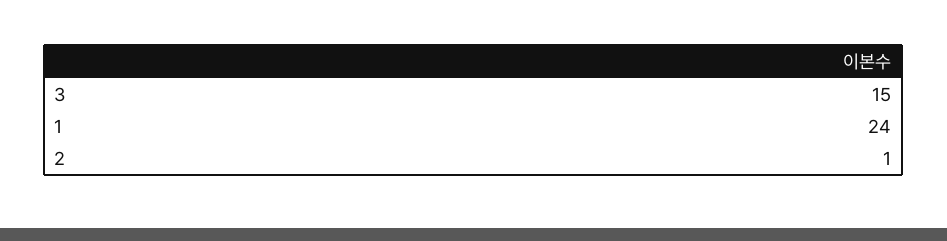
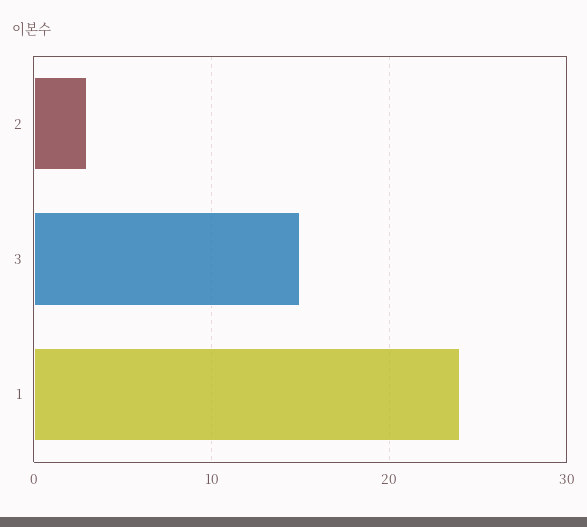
  {
    "3": 15,
    "1": 24,
-   "2": 1
+   "2": 3
  }

